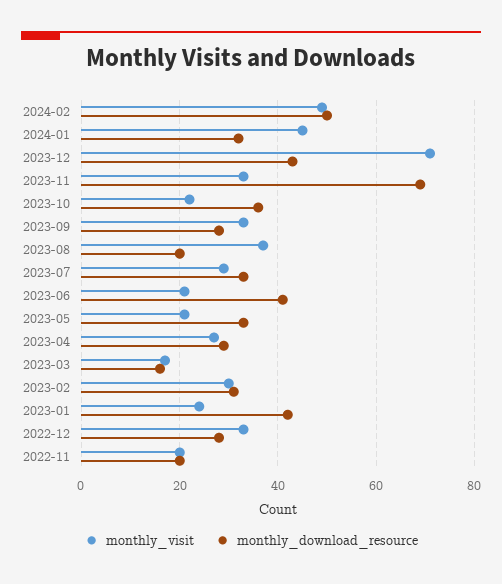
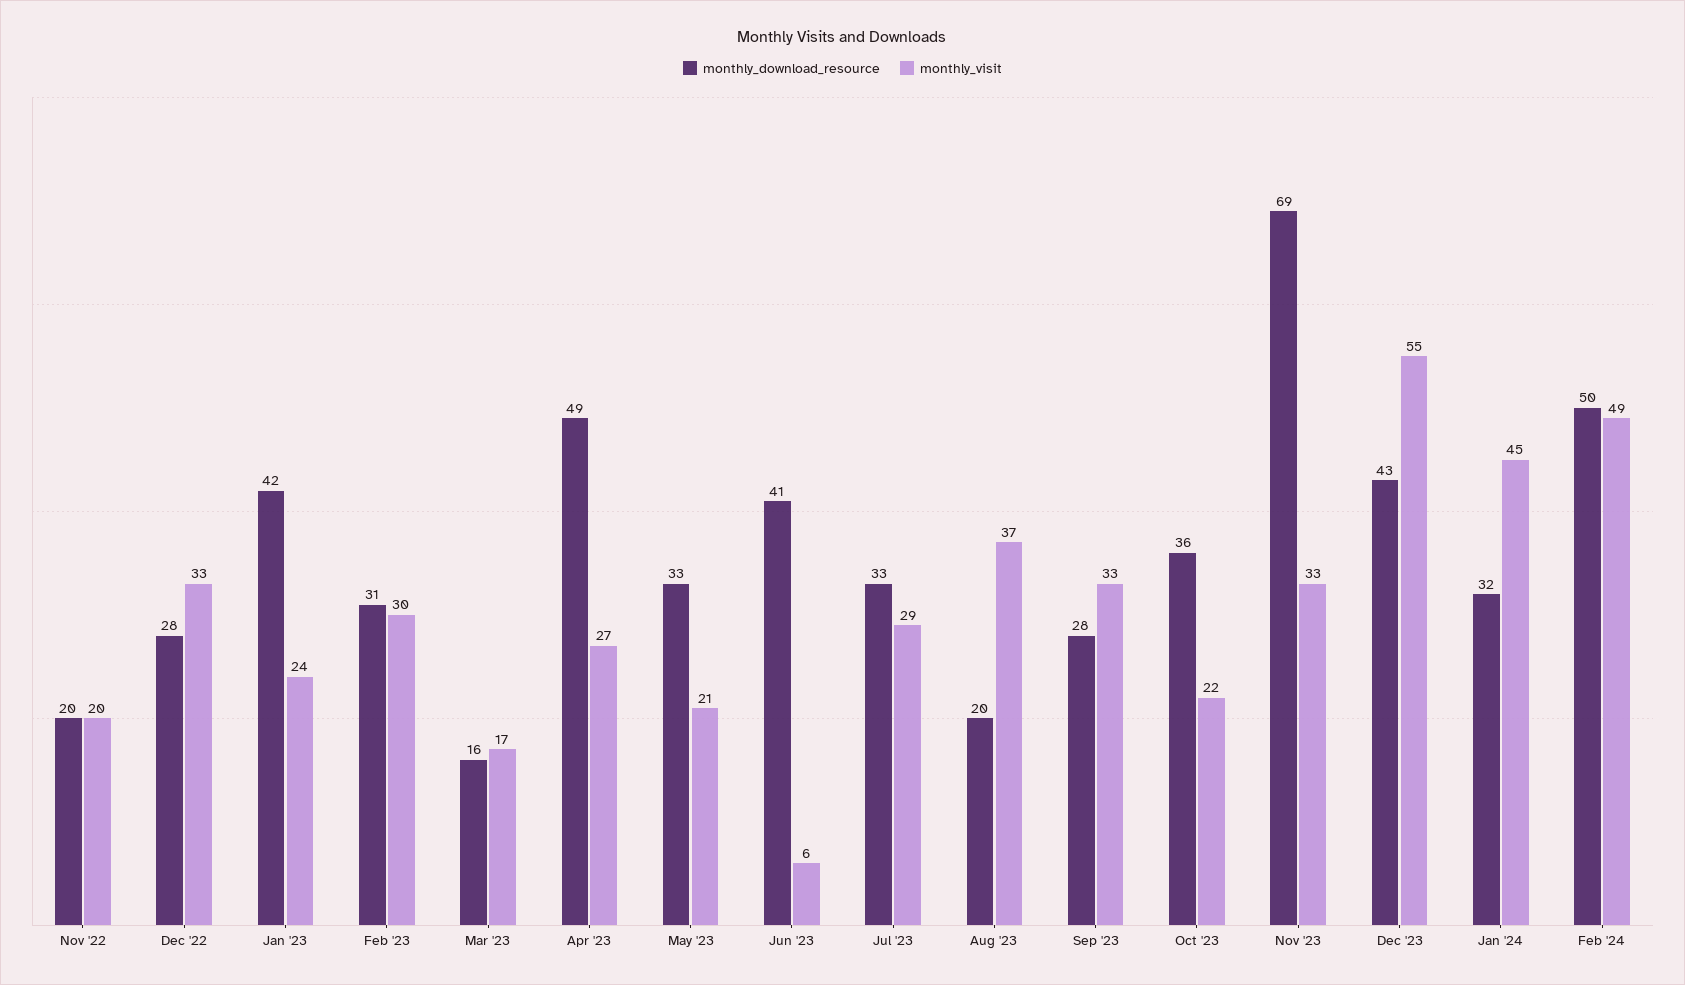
  {
    "monthly_visit": {
      "2024-02": 49,
      "2024-01": 45,
-     "2023-12": 70,
+     "2023-12": 55,
      "2023-11": 33,
      "2023-10": 22,
      "2023-09": 33,
      "2023-08": 37,
      "2023-07": 29,
-     "2023-06": 20,
+     "2023-06": 6,
      "2023-05": 21,
      "2023-04": 27,
      "2023-03": 17,
      "2023-02": 30,
      "2023-01": 24,
      "2022-12": 33,
      "2022-11": 20
    },
    "monthly_download_resource": {
      "2024-02": 50,
      "2024-01": 32,
      "2023-12": 43,
      "2023-11": 69,
      "2023-10": 36,
      "2023-09": 28,
      "2023-08": 20,
      "2023-07": 33,
      "2023-06": 41,
      "2023-05": 33,
-     "2023-04": 30,
+     "2023-04": 49,
      "2023-03": 16,
      "2023-02": 31,
      "2023-01": 42,
      "2022-12": 28,
      "2022-11": 20
    }
  }

